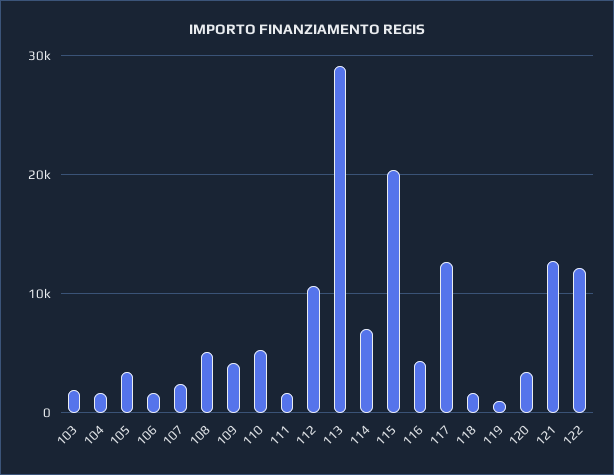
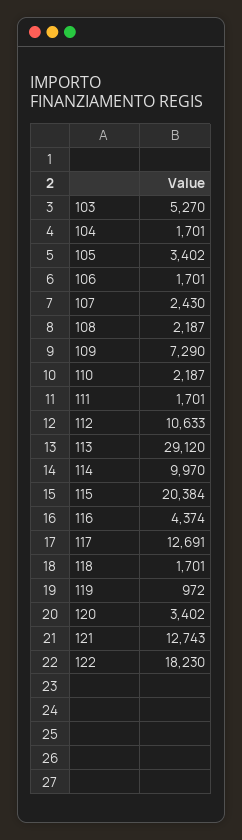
  {
-   "103": 2000,
+   "103": 5270,
    "104": 1701,
    "105": 3402,
    "106": 1701,
    "107": 2430,
-   "108": 5000,
+   "108": 2187,
-   "109": 4000,
+   "109": 7290,
-   "110": 5000,
+   "110": 2187,
    "111": 1701,
    "112": 10633,
    "113": 29120,
-   "114": 7000,
+   "114": 9970,
    "115": 20384,
    "116": 4374,
    "117": 12691,
    "118": 1701,
    "119": 972,
    "120": 3402,
    "121": 12743,
-   "122": 12000
+   "122": 18230
  }

